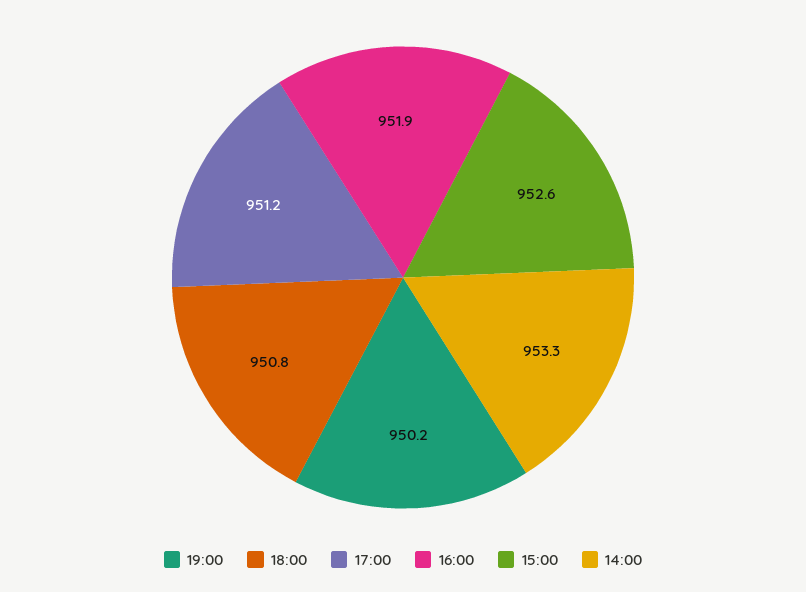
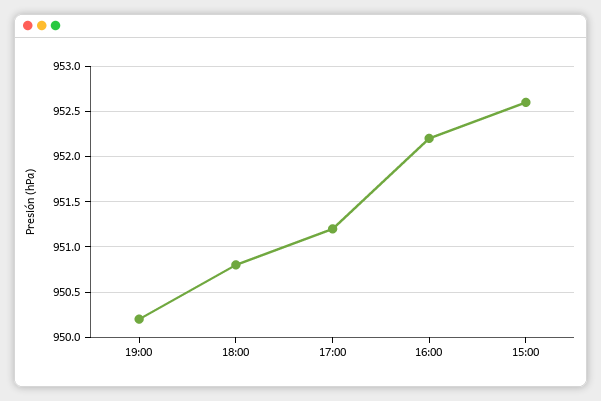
  {
    "19:00": 950.2,
    "18:00": 950.8,
    "17:00": 951.2,
-   "16:00": 951.9,
+   "16:00": 952.2,
-   "15:00": 952.6,
+   "15:00": 952.6
-   "14:00": 953.3
  }

